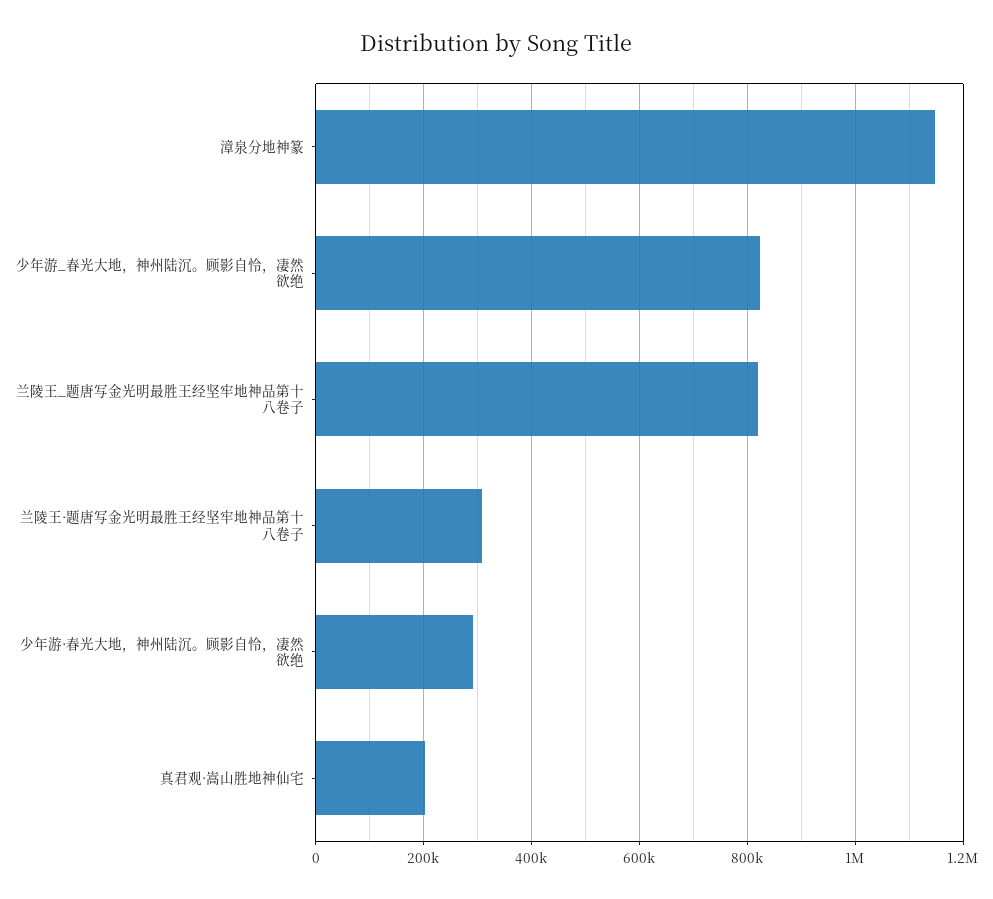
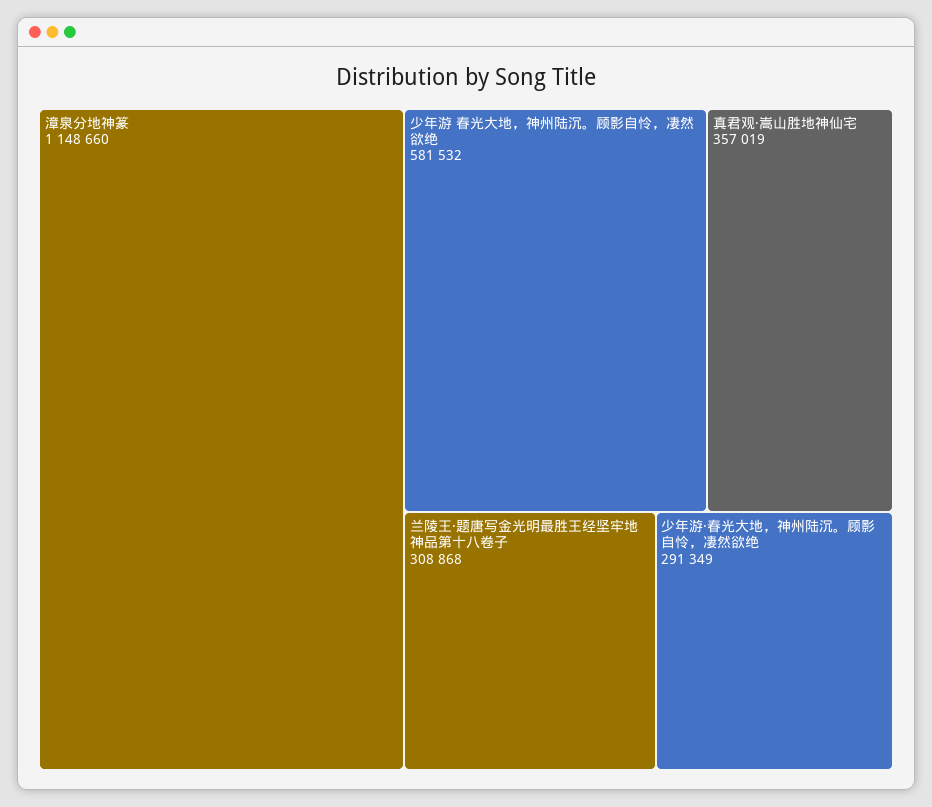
  {
    "漳泉分地神篆": 1148660,
-   "少年游_春光大地，神州陆沉。顾影自怜，凄然欲绝": 820000,
+   "少年游_春光大地，神州陆沉。顾影自怜，凄然欲绝": 581532,
-   "兰陵王_题唐写金光明最胜王经坚牢地神品第十八卷子": 820000,
    "兰陵王·题唐写金光明最胜王经坚牢地神品第十八卷子": 308868,
    "少年游·春光大地，神州陆沉。顾影自怜，凄然欲绝": 291349,
-   "真君观·嵩山胜地神仙宅": 200000
+   "真君观·嵩山胜地神仙宅": 357019
  }

